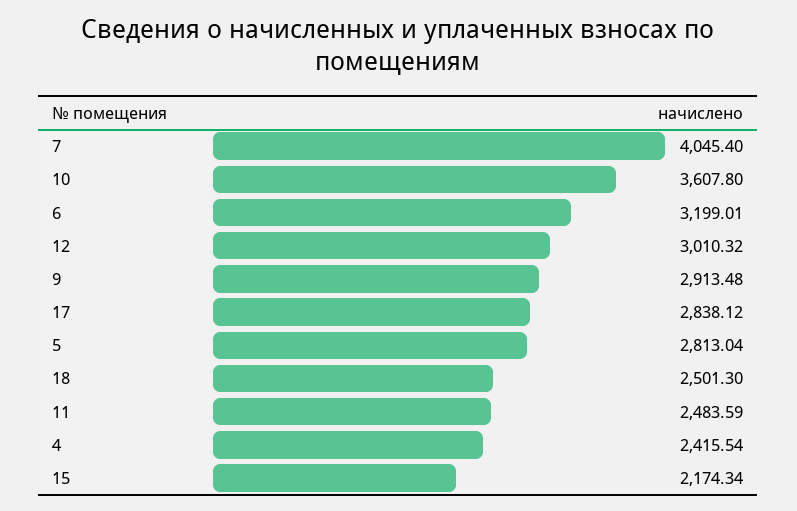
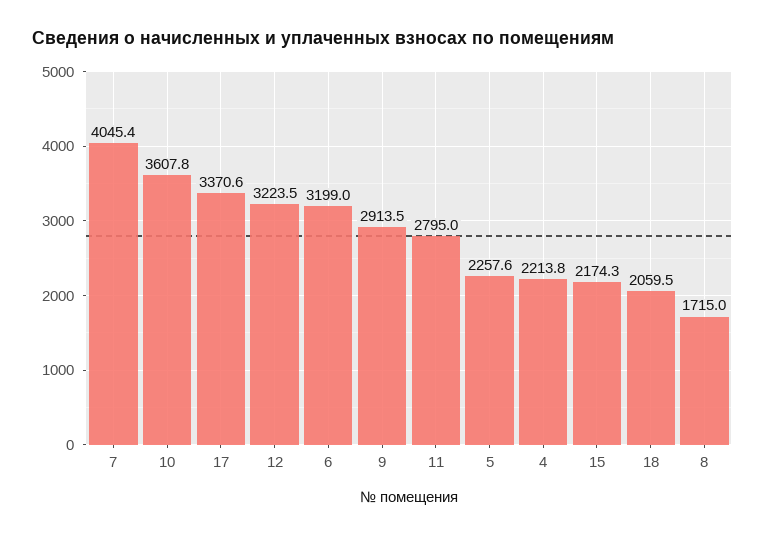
  {
    "7": 4045.4,
    "10": 3607.8,
    "6": 3199.01,
-   "12": 3010.32,
+   "12": 3223.5,
    "9": 2913.48,
-   "17": 2838.12,
+   "17": 3370.6,
-   "5": 2813.04,
+   "5": 2257.6,
-   "18": 2501.3,
+   "18": 2059.5,
-   "11": 2483.59,
+   "11": 2795,
-   "4": 2415.54,
+   "4": 2213.8,
-   "15": 2174.34
+   "15": 2174.34,
+   "8": 1715
  }

